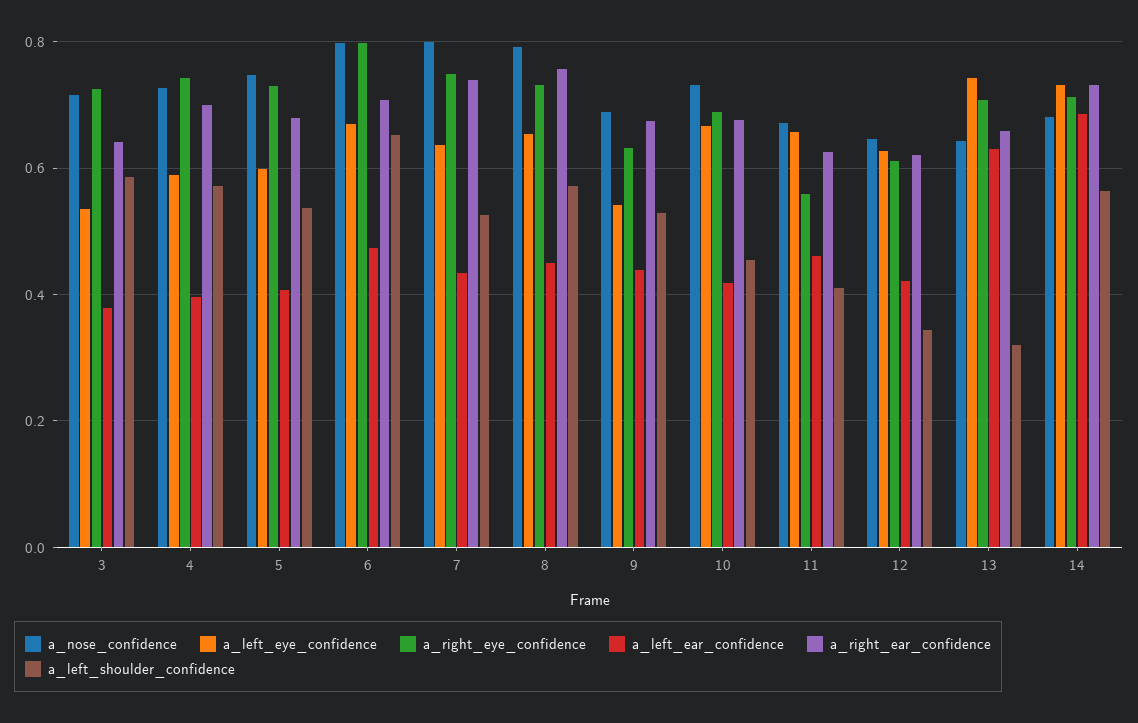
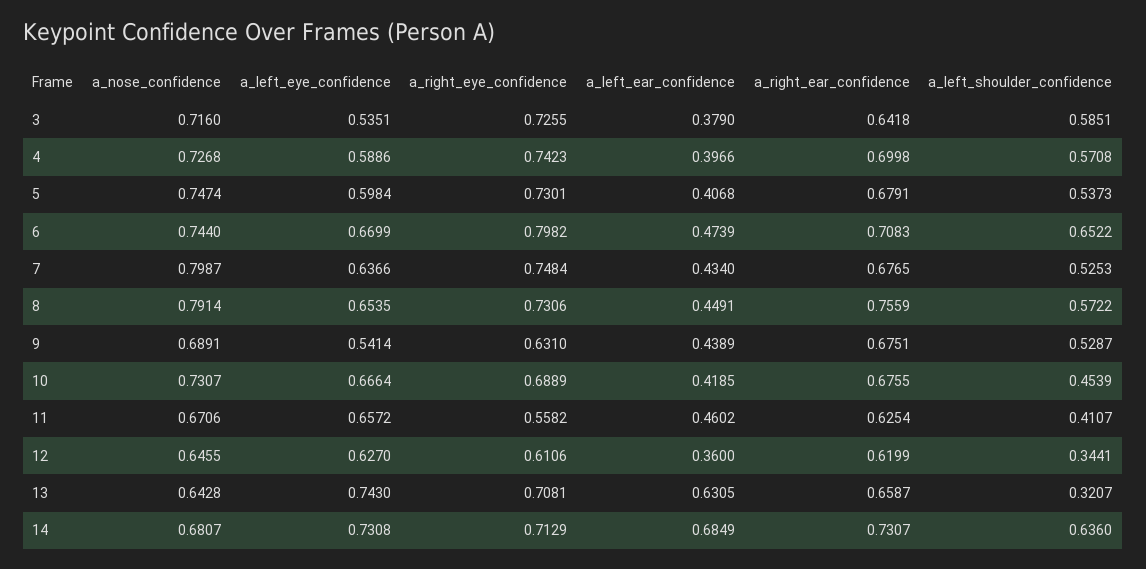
  {
    "a_nose_confidence": {
      "3": 0.716,
      "4": 0.7268,
      "5": 0.7474,
-     "6": 0.8,
+     "6": 0.744,
      "7": 0.7987,
      "8": 0.7914,
      "9": 0.6891,
      "10": 0.7307,
      "11": 0.6706,
      "12": 0.6455,
      "13": 0.6428,
      "14": 0.6807
    },
    "a_left_eye_confidence": {
      "3": 0.5351,
      "4": 0.5886,
      "5": 0.5984,
      "6": 0.6699,
      "7": 0.6366,
      "8": 0.6535,
      "9": 0.5414,
      "10": 0.6664,
      "11": 0.6572,
      "12": 0.627,
      "13": 0.743,
      "14": 0.7308
    },
    "a_right_eye_confidence": {
      "3": 0.7255,
      "4": 0.7423,
      "5": 0.7301,
      "6": 0.7982,
      "7": 0.7484,
      "8": 0.7306,
      "9": 0.631,
      "10": 0.6889,
      "11": 0.5582,
      "12": 0.6106,
      "13": 0.7081,
      "14": 0.7129
    },
    "a_left_ear_confidence": {
      "3": 0.379,
      "4": 0.3966,
      "5": 0.4068,
      "6": 0.4739,
      "7": 0.434,
      "8": 0.4491,
      "9": 0.4389,
      "10": 0.4185,
      "11": 0.4602,
-     "12": 0.42,
+     "12": 0.36,
      "13": 0.6305,
      "14": 0.6849
    },
    "a_right_ear_confidence": {
      "3": 0.6418,
      "4": 0.6998,
      "5": 0.6791,
      "6": 0.7083,
-     "7": 0.74,
+     "7": 0.6765,
      "8": 0.7559,
      "9": 0.6751,
      "10": 0.6755,
      "11": 0.6254,
      "12": 0.6199,
      "13": 0.6587,
      "14": 0.7307
    },
    "a_left_shoulder_confidence": {
      "3": 0.5851,
      "4": 0.5708,
      "5": 0.5373,
      "6": 0.6522,
      "7": 0.5253,
      "8": 0.5722,
      "9": 0.5287,
      "10": 0.4539,
      "11": 0.4107,
      "12": 0.3441,
      "13": 0.3207,
-     "14": 0.56
+     "14": 0.636
    }
  }

